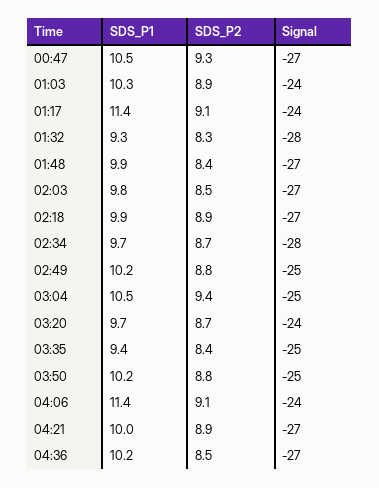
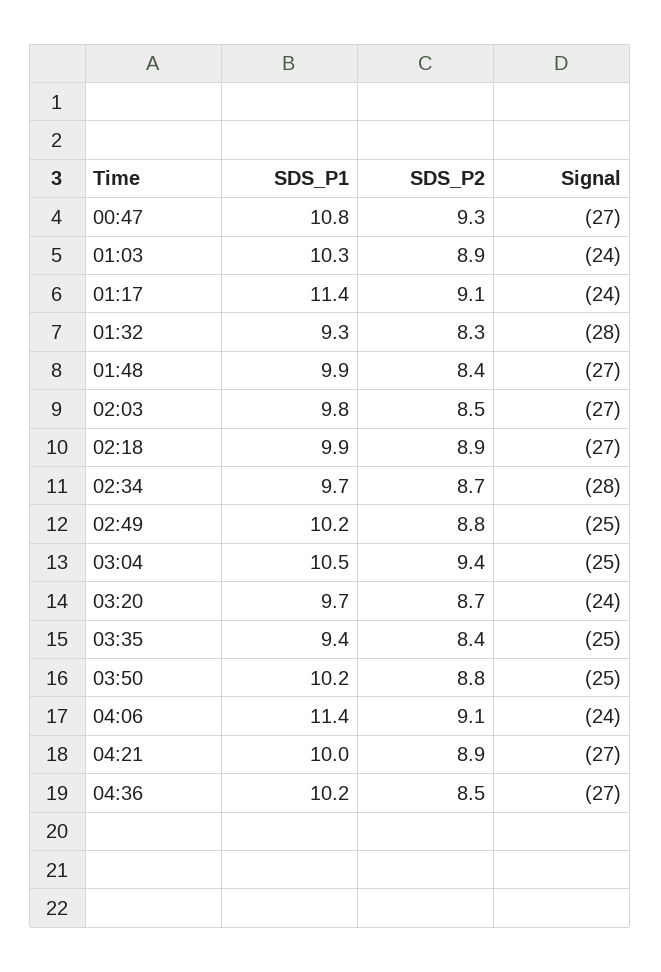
  {
    "SDS_P1": {
-     "00:47": 10.5,
+     "00:47": 10.8,
      "01:03": 10.3,
      "01:17": 11.4,
      "01:32": 9.3,
      "01:48": 9.9,
      "02:03": 9.8,
      "02:18": 9.9,
      "02:34": 9.7,
      "02:49": 10.2,
      "03:04": 10.5,
      "03:20": 9.7,
      "03:35": 9.4,
      "03:50": 10.2,
      "04:06": 11.4,
      "04:21": 10,
      "04:36": 10.2
    },
    "SDS_P2": {
      "00:47": 9.3,
      "01:03": 8.9,
      "01:17": 9.1,
      "01:32": 8.3,
      "01:48": 8.4,
      "02:03": 8.5,
      "02:18": 8.9,
      "02:34": 8.7,
      "02:49": 8.8,
      "03:04": 9.4,
      "03:20": 8.7,
      "03:35": 8.4,
      "03:50": 8.8,
      "04:06": 9.1,
      "04:21": 8.9,
      "04:36": 8.5
    },
    "Signal": {
      "00:47": -27,
      "01:03": -24,
      "01:17": -24,
      "01:32": -28,
      "01:48": -27,
      "02:03": -27,
      "02:18": -27,
      "02:34": -28,
      "02:49": -25,
      "03:04": -25,
      "03:20": -24,
      "03:35": -25,
      "03:50": -25,
      "04:06": -24,
      "04:21": -27,
      "04:36": -27
    }
  }

